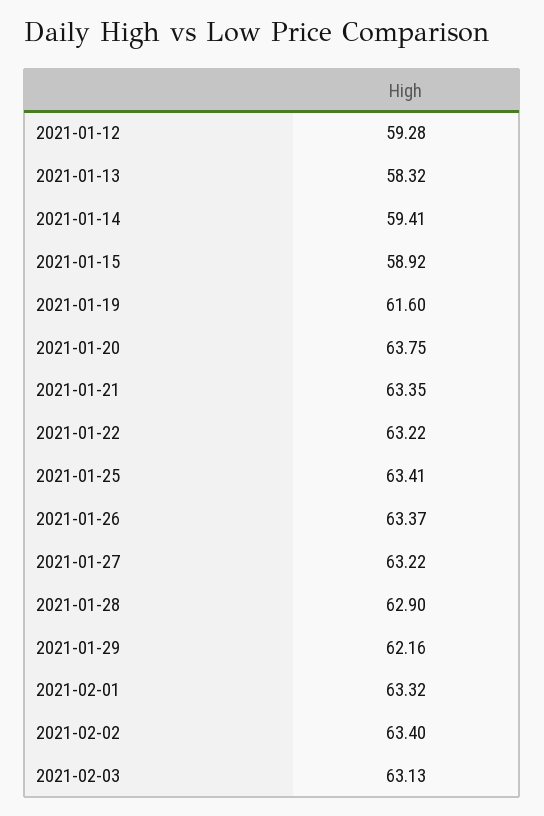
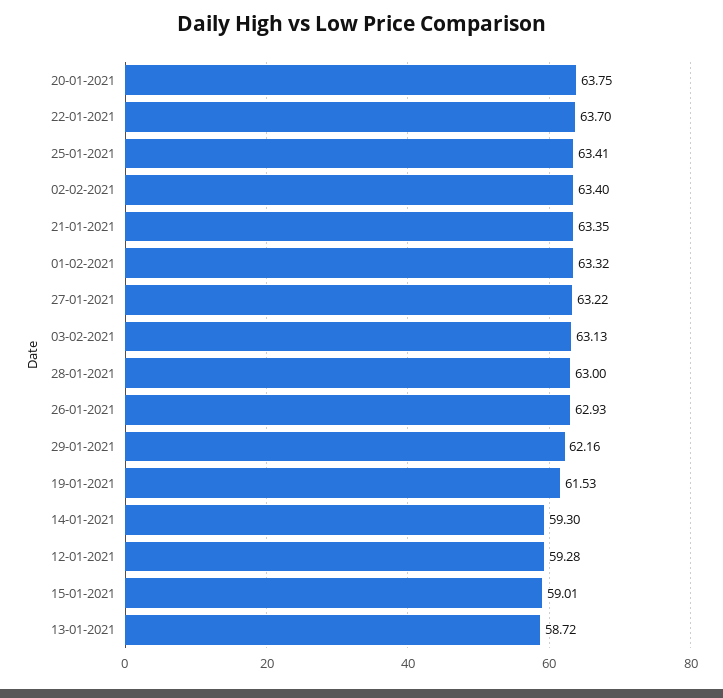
  {
    "2021-01-12": 59.28,
-   "2021-01-13": 58.32,
+   "2021-01-13": 58.72,
-   "2021-01-14": 59.41,
+   "2021-01-14": 59.3,
-   "2021-01-15": 58.92,
+   "2021-01-15": 59.01,
-   "2021-01-19": 61.6,
+   "2021-01-19": 61.53,
    "2021-01-20": 63.75,
    "2021-01-21": 63.35,
-   "2021-01-22": 63.22,
+   "2021-01-22": 63.7,
    "2021-01-25": 63.41,
-   "2021-01-26": 63.37,
+   "2021-01-26": 62.93,
    "2021-01-27": 63.22,
-   "2021-01-28": 62.9,
+   "2021-01-28": 63,
    "2021-01-29": 62.16,
    "2021-02-01": 63.32,
    "2021-02-02": 63.4,
    "2021-02-03": 63.13
  }

